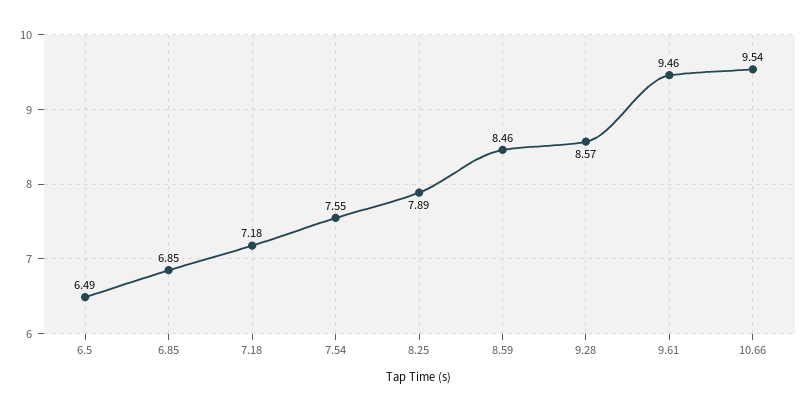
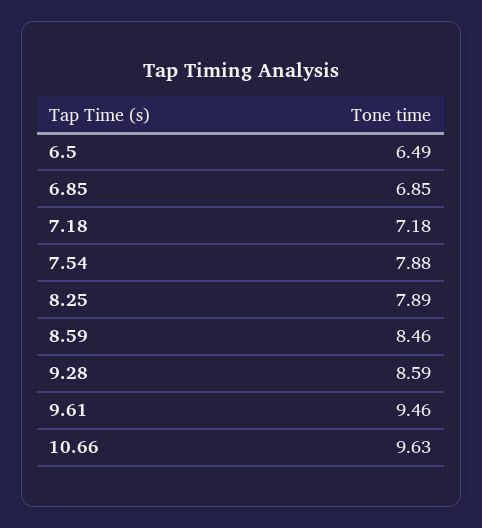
  {
    "6.5": 6.49,
    "6.85": 6.85,
    "7.18": 7.18,
-   "7.54": 7.55,
+   "7.54": 7.88,
    "8.25": 7.89,
    "8.59": 8.46,
-   "9.28": 8.57,
+   "9.28": 8.59,
    "9.61": 9.46,
-   "10.66": 9.54
+   "10.66": 9.63
  }

